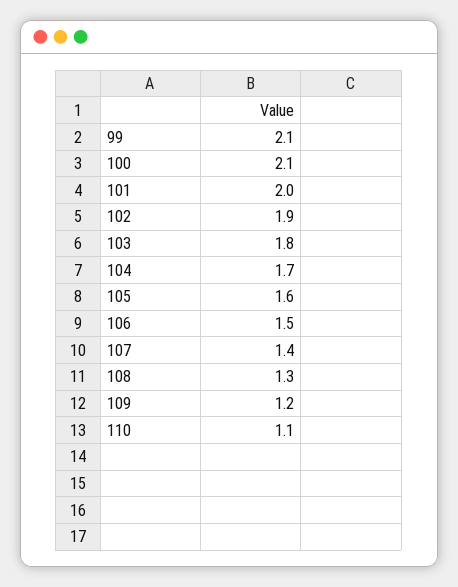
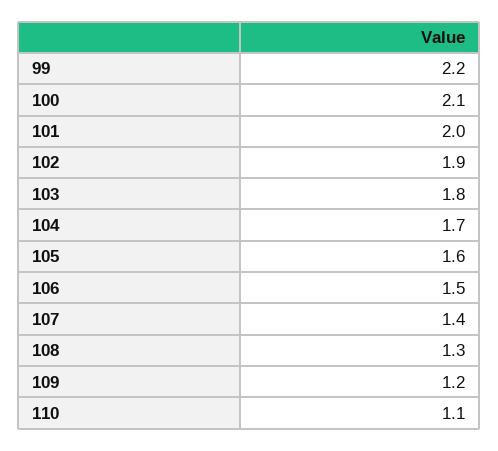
  {
-   "99": 2.1,
+   "99": 2.2,
    "100": 2.1,
    "101": 2,
    "102": 1.9,
    "103": 1.8,
    "104": 1.7,
    "105": 1.6,
    "106": 1.5,
    "107": 1.4,
    "108": 1.3,
    "109": 1.2,
    "110": 1.1
  }

